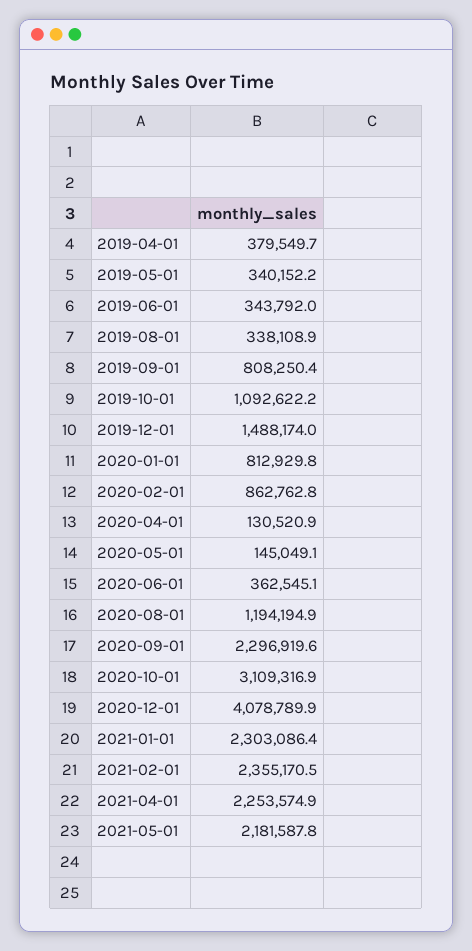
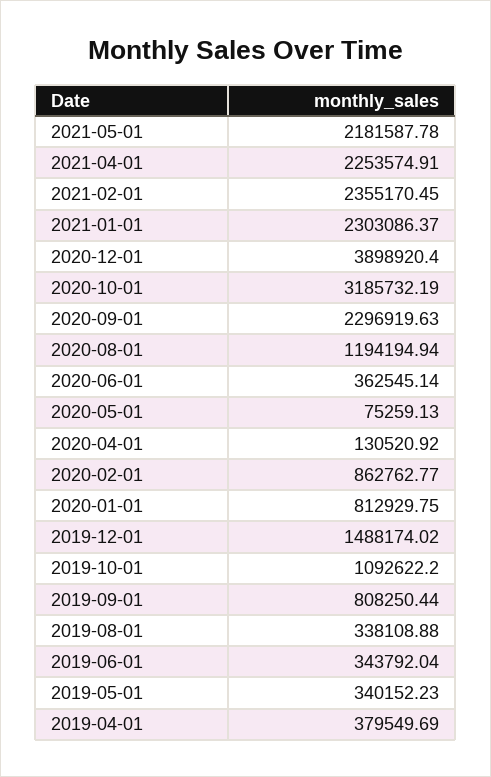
  {
    "2019-04-01": 379549.69,
    "2019-05-01": 340152.23,
    "2019-06-01": 343792.04,
    "2019-08-01": 338108.88,
    "2019-09-01": 808250.44,
    "2019-10-01": 1092622.2,
    "2019-12-01": 1488174.02,
    "2020-01-01": 812929.75,
    "2020-02-01": 862762.77,
    "2020-04-01": 130520.92,
-   "2020-05-01": 145049.1,
+   "2020-05-01": 75259.13,
    "2020-06-01": 362545.14,
    "2020-08-01": 1194194.94,
    "2020-09-01": 2296919.63,
-   "2020-10-01": 3109316.9,
+   "2020-10-01": 3185732.19,
-   "2020-12-01": 4078789.9,
+   "2020-12-01": 3898920.4,
    "2021-01-01": 2303086.37,
    "2021-02-01": 2355170.45,
    "2021-04-01": 2253574.91,
    "2021-05-01": 2181587.78
  }

